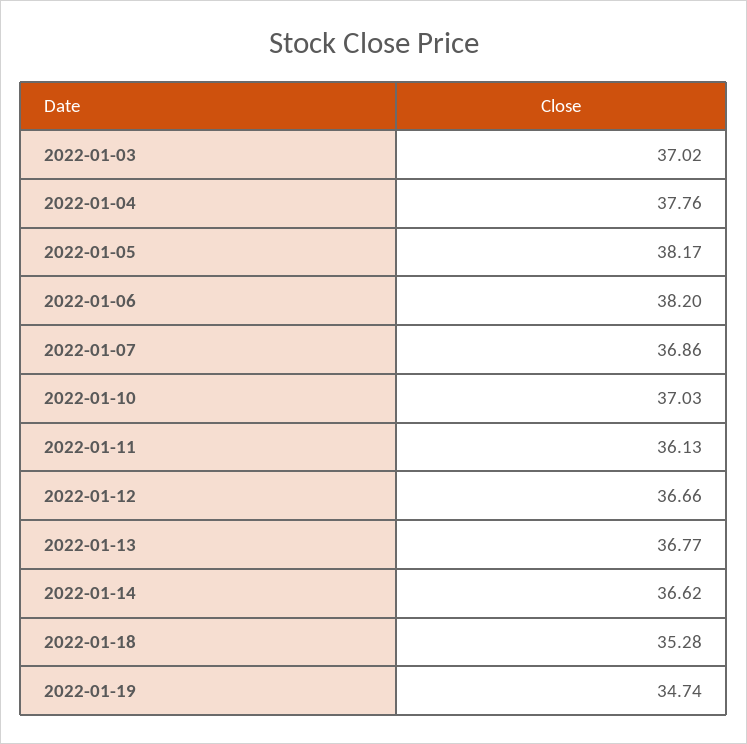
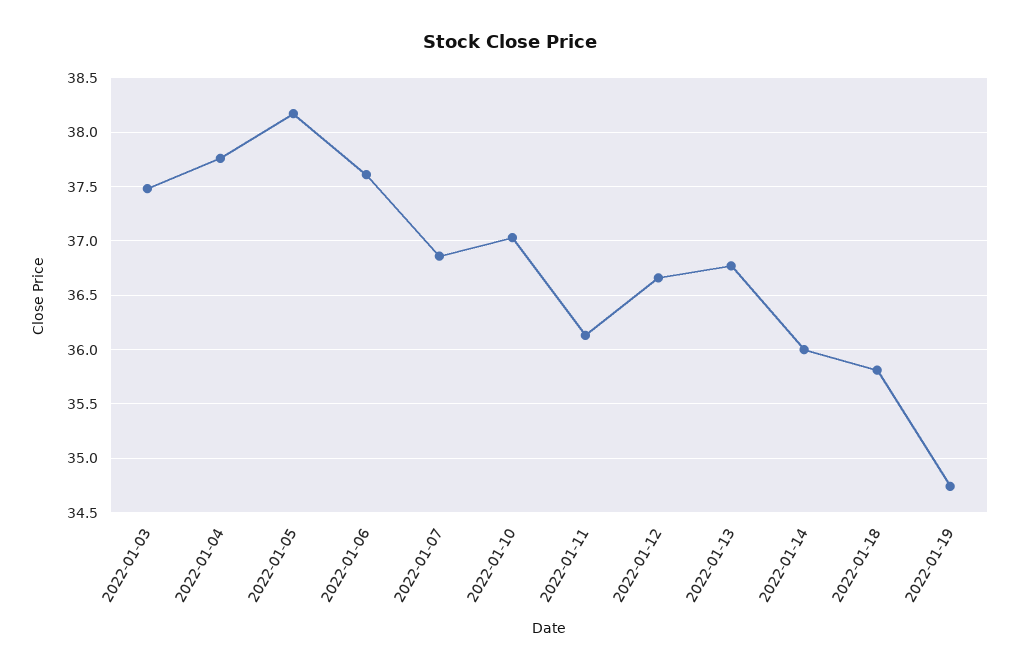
  {
-   "2022-01-03": 37.02,
+   "2022-01-03": 37.5,
    "2022-01-04": 37.76,
    "2022-01-05": 38.17,
-   "2022-01-06": 38.2,
+   "2022-01-06": 37.6,
    "2022-01-07": 36.86,
    "2022-01-10": 37.03,
    "2022-01-11": 36.13,
    "2022-01-12": 36.66,
    "2022-01-13": 36.77,
-   "2022-01-14": 36.62,
+   "2022-01-14": 36,
-   "2022-01-18": 35.28,
+   "2022-01-18": 35.8,
    "2022-01-19": 34.74
  }

